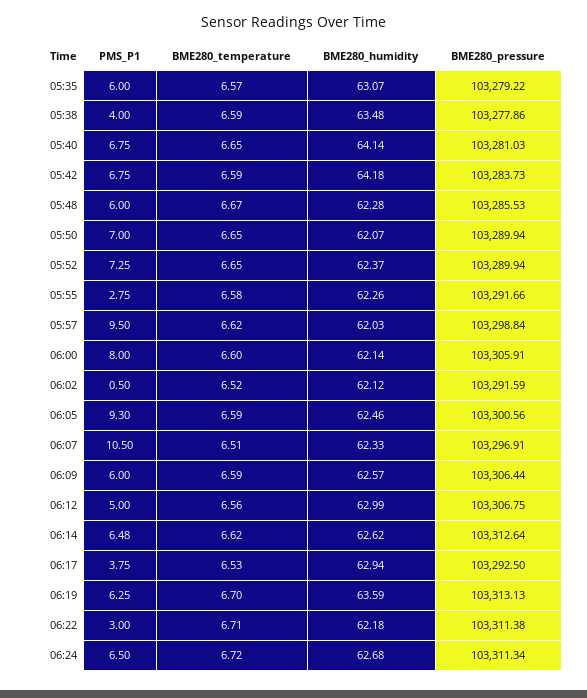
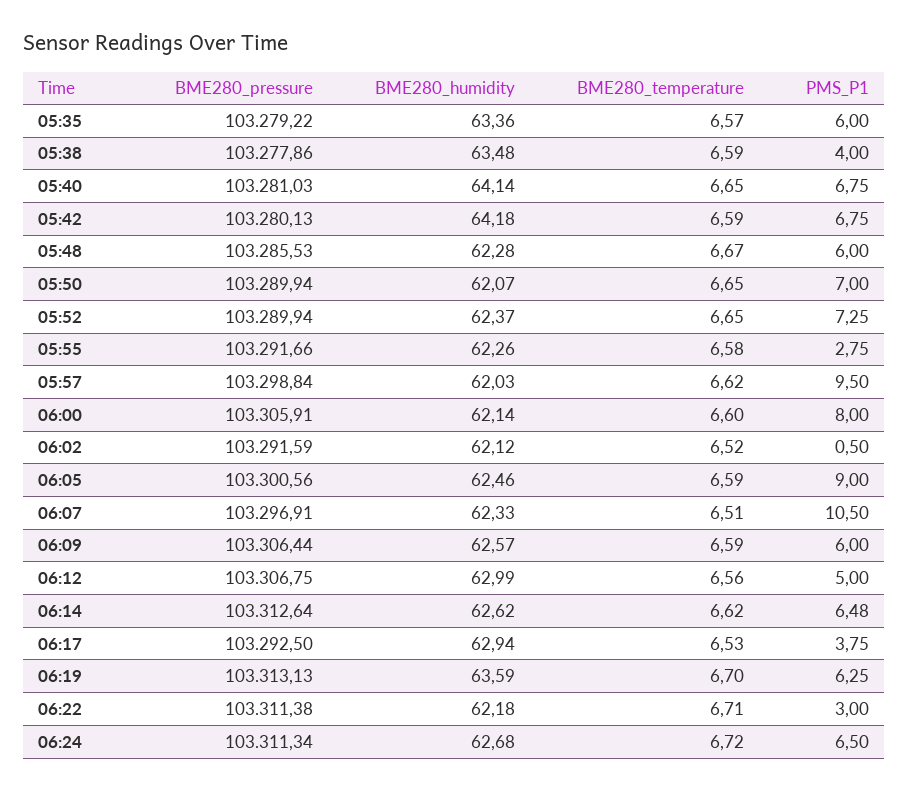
  {
    "PMS_P1": {
      "05:35": 6,
      "05:38": 4,
      "05:40": 6.75,
      "05:42": 6.75,
      "05:48": 6,
      "05:50": 7,
      "05:52": 7.25,
      "05:55": 2.75,
      "05:57": 9.5,
      "06:00": 8,
      "06:02": 0.5,
-     "06:05": 9.3,
+     "06:05": 9,
      "06:07": 10.5,
      "06:09": 6,
      "06:12": 5,
      "06:14": 6.48,
      "06:17": 3.75,
      "06:19": 6.25,
      "06:22": 3,
      "06:24": 6.5
    },
    "BME280_temperature": {
      "05:35": 6.57,
      "05:38": 6.59,
      "05:40": 6.65,
      "05:42": 6.59,
      "05:48": 6.67,
      "05:50": 6.65,
      "05:52": 6.65,
      "05:55": 6.58,
      "05:57": 6.62,
      "06:00": 6.6,
      "06:02": 6.52,
      "06:05": 6.59,
      "06:07": 6.51,
      "06:09": 6.59,
      "06:12": 6.56,
      "06:14": 6.62,
      "06:17": 6.53,
      "06:19": 6.7,
      "06:22": 6.71,
      "06:24": 6.72
    },
    "BME280_humidity": {
-     "05:35": 63.07,
+     "05:35": 63.36,
      "05:38": 63.48,
      "05:40": 64.14,
      "05:42": 64.18,
      "05:48": 62.28,
      "05:50": 62.07,
      "05:52": 62.37,
      "05:55": 62.26,
      "05:57": 62.03,
      "06:00": 62.14,
      "06:02": 62.12,
      "06:05": 62.46,
      "06:07": 62.33,
      "06:09": 62.57,
      "06:12": 62.99,
      "06:14": 62.62,
      "06:17": 62.94,
      "06:19": 63.59,
      "06:22": 62.18,
      "06:24": 62.68
    },
    "BME280_pressure": {
      "05:35": 103279.22,
      "05:38": 103277.86,
      "05:40": 103281.03,
-     "05:42": 103283.73,
+     "05:42": 103280.13,
      "05:48": 103285.53,
      "05:50": 103289.94,
      "05:52": 103289.94,
      "05:55": 103291.66,
      "05:57": 103298.84,
      "06:00": 103305.91,
      "06:02": 103291.59,
      "06:05": 103300.56,
      "06:07": 103296.91,
      "06:09": 103306.44,
      "06:12": 103306.75,
      "06:14": 103312.64,
      "06:17": 103292.5,
      "06:19": 103313.13,
      "06:22": 103311.38,
      "06:24": 103311.34
    }
  }

